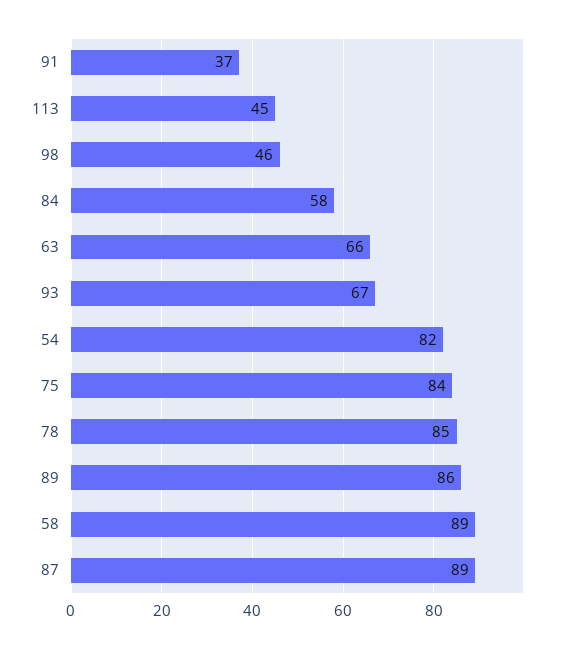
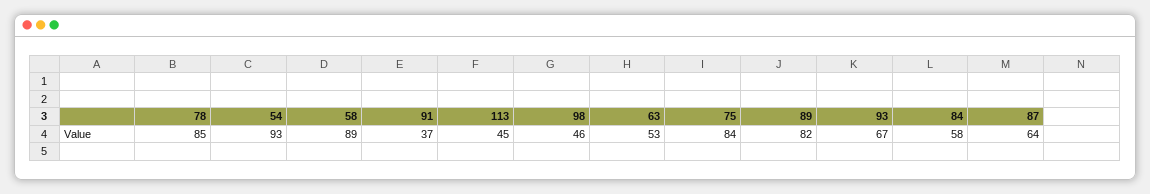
  {
    "91": 37,
    "113": 45,
    "98": 46,
    "84": 58,
-   "63": 66,
+   "63": 53,
    "93": 67,
-   "54": 82,
+   "54": 93,
    "75": 84,
    "78": 85,
-   "89": 86,
+   "89": 82,
    "58": 89,
-   "87": 89
+   "87": 64
  }

